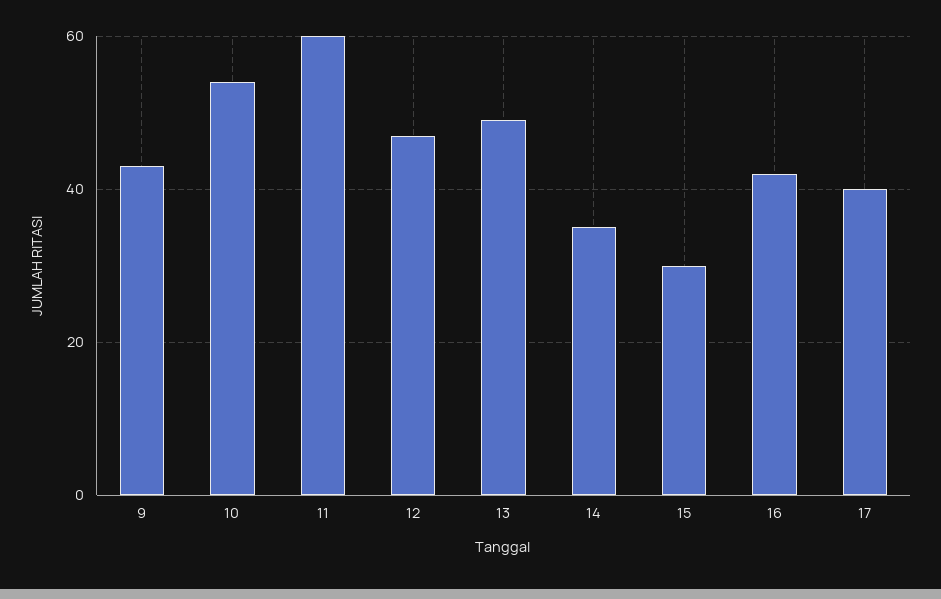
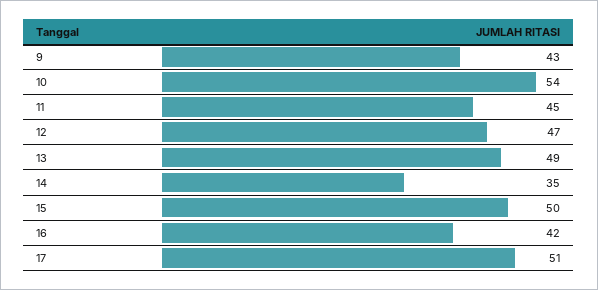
  {
    "9": 43,
    "10": 54,
-   "11": 60,
+   "11": 45,
    "12": 47,
    "13": 49,
    "14": 35,
-   "15": 30,
+   "15": 50,
    "16": 42,
-   "17": 40
+   "17": 51
  }

